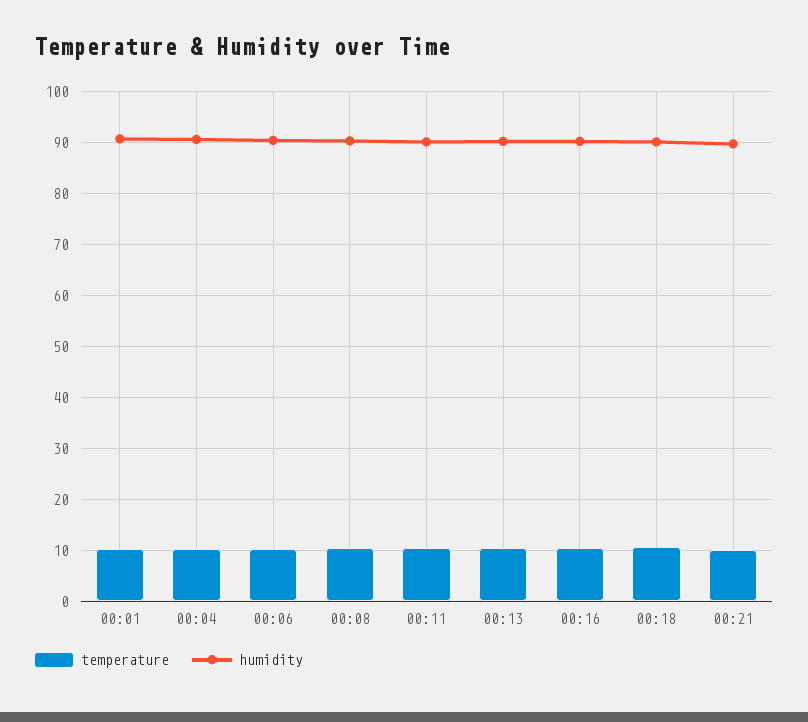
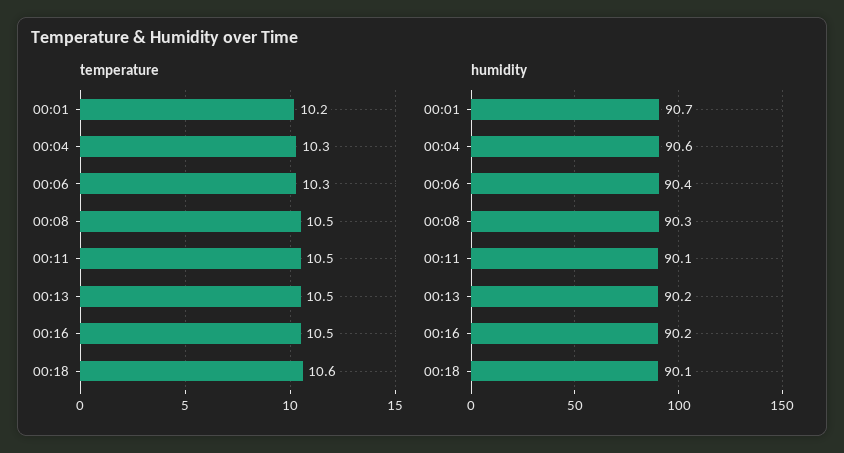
  {
    "temperature": {
      "00:01": 10.2,
      "00:04": 10.3,
      "00:06": 10.3,
      "00:08": 10.5,
      "00:11": 10.5,
      "00:13": 10.5,
      "00:16": 10.5,
-     "00:18": 10.6,
+     "00:18": 10.6
-     "00:21": 10
    },
    "humidity": {
      "00:01": 90.7,
      "00:04": 90.6,
      "00:06": 90.4,
      "00:08": 90.3,
      "00:11": 90.1,
      "00:13": 90.2,
      "00:16": 90.2,
-     "00:18": 90.1,
+     "00:18": 90.1
-     "00:21": 90
    }
  }

